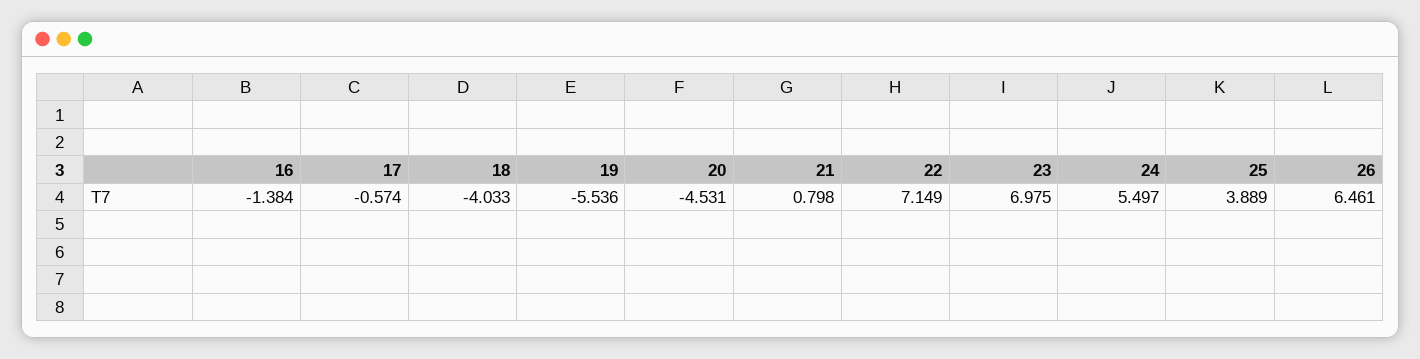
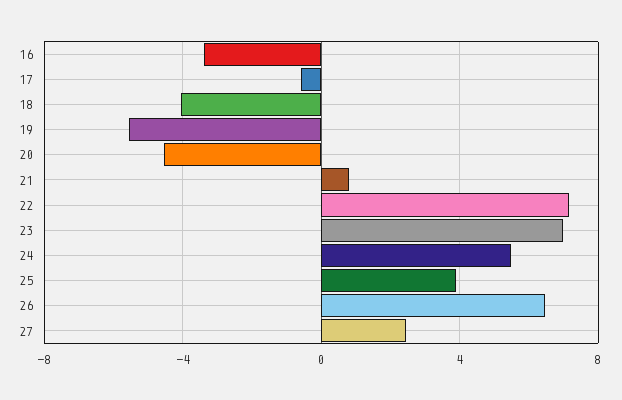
  {
-   "16": -1.384,
+   "16": -3.5,
    "17": -0.574,
    "18": -4.033,
    "19": -5.536,
    "20": -4.531,
    "21": 0.798,
    "22": 7.149,
    "23": 6.975,
    "24": 5.497,
    "25": 3.889,
-   "26": 6.461
+   "26": 6.461,
+   "27": 2.5
  }

